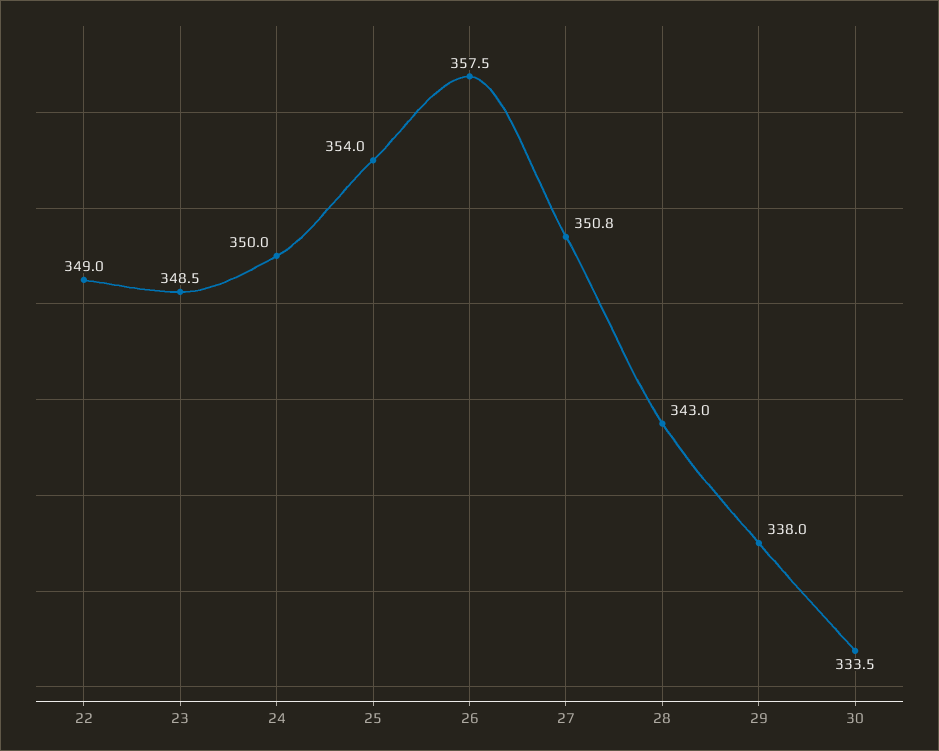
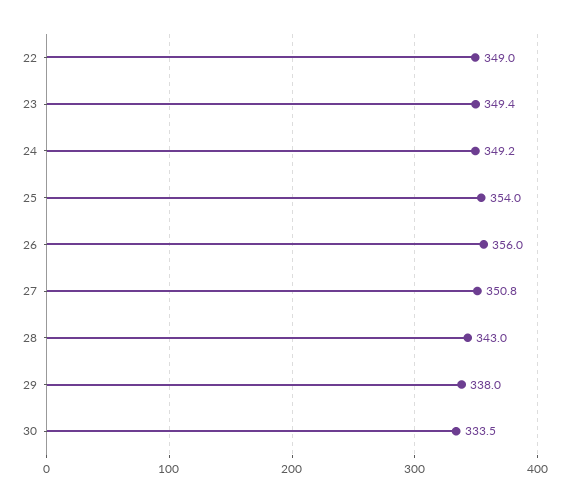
  {
    "22": 349,
-   "23": 348.5,
+   "23": 349.4,
-   "24": 350,
+   "24": 349.2,
    "25": 354,
-   "26": 357.5,
+   "26": 356,
    "27": 350.8,
    "28": 343,
    "29": 338,
    "30": 333.5
  }

